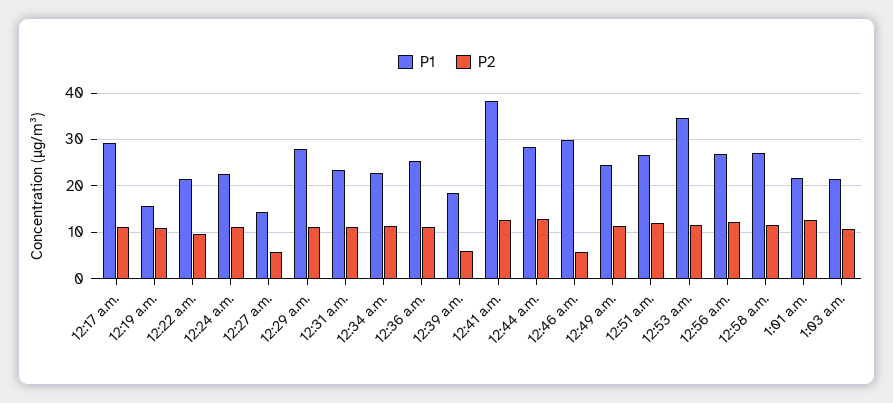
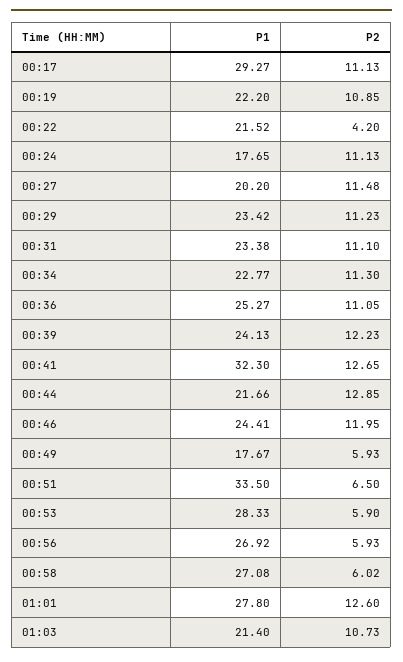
  {
    "P1": {
      "12:17 a.m.": 29.27,
-     "12:19 a.m.": 16,
+     "12:19 a.m.": 22.2,
      "12:22 a.m.": 21.52,
-     "12:24 a.m.": 22,
+     "12:24 a.m.": 17.65,
-     "12:27 a.m.": 14,
+     "12:27 a.m.": 20.2,
-     "12:29 a.m.": 28,
+     "12:29 a.m.": 23.42,
      "12:31 a.m.": 23.38,
      "12:34 a.m.": 22.77,
      "12:36 a.m.": 25.27,
-     "12:39 a.m.": 18,
+     "12:39 a.m.": 24.13,
-     "12:41 a.m.": 38,
+     "12:41 a.m.": 32.3,
-     "12:44 a.m.": 28,
+     "12:44 a.m.": 21.66,
-     "12:46 a.m.": 30,
+     "12:46 a.m.": 24.41,
-     "12:49 a.m.": 24,
+     "12:49 a.m.": 17.67,
-     "12:51 a.m.": 26,
+     "12:51 a.m.": 33.5,
-     "12:53 a.m.": 34,
+     "12:53 a.m.": 28.33,
      "12:56 a.m.": 26.92,
      "12:58 a.m.": 27.08,
-     "1:01 a.m.": 22,
+     "1:01 a.m.": 27.8,
      "1:03 a.m.": 21.4
    },
    "P2": {
      "12:17 a.m.": 11.13,
      "12:19 a.m.": 10.85,
-     "12:22 a.m.": 10,
+     "12:22 a.m.": 4.2,
      "12:24 a.m.": 11.13,
-     "12:27 a.m.": 6,
+     "12:27 a.m.": 11.48,
      "12:29 a.m.": 11.23,
      "12:31 a.m.": 11.1,
      "12:34 a.m.": 11.3,
      "12:36 a.m.": 11.05,
-     "12:39 a.m.": 6,
+     "12:39 a.m.": 12.23,
      "12:41 a.m.": 12.65,
      "12:44 a.m.": 12.85,
-     "12:46 a.m.": 6,
+     "12:46 a.m.": 11.95,
-     "12:49 a.m.": 12,
+     "12:49 a.m.": 5.93,
-     "12:51 a.m.": 12,
+     "12:51 a.m.": 6.5,
-     "12:53 a.m.": 12,
+     "12:53 a.m.": 5.9,
-     "12:56 a.m.": 12,
+     "12:56 a.m.": 5.93,
-     "12:58 a.m.": 12,
+     "12:58 a.m.": 6.02,
      "1:01 a.m.": 12.6,
      "1:03 a.m.": 10.73
    }
  }

